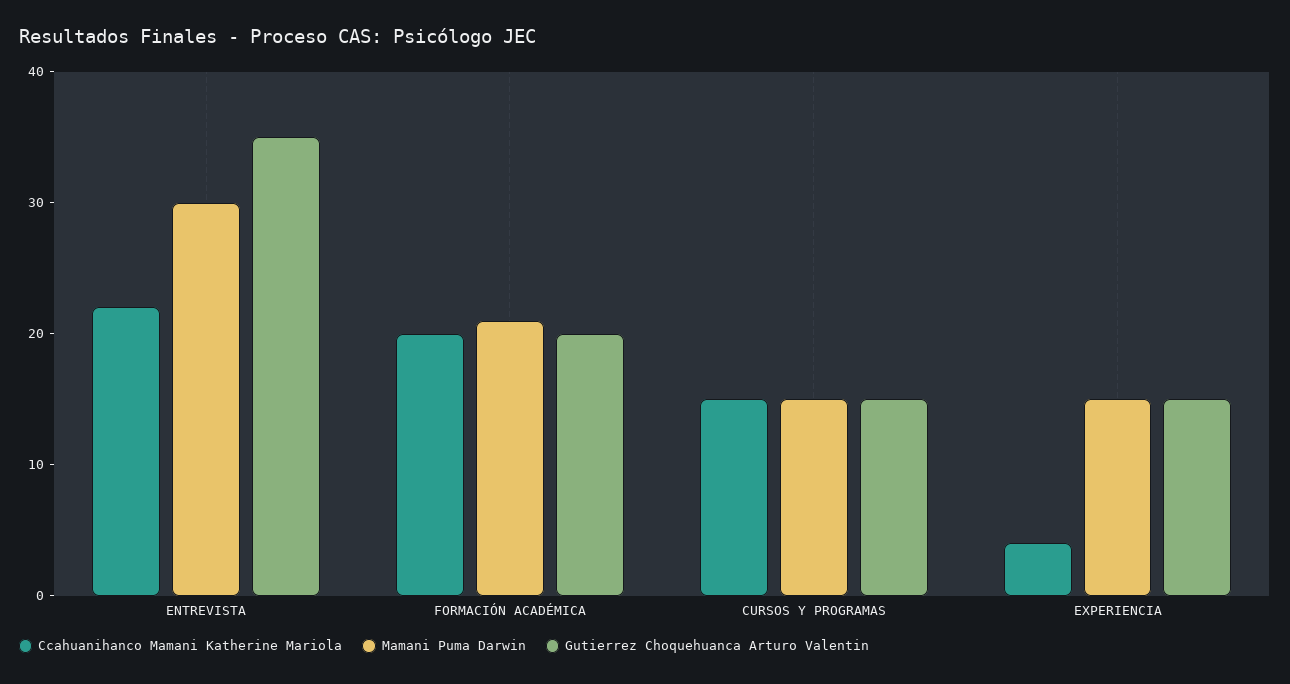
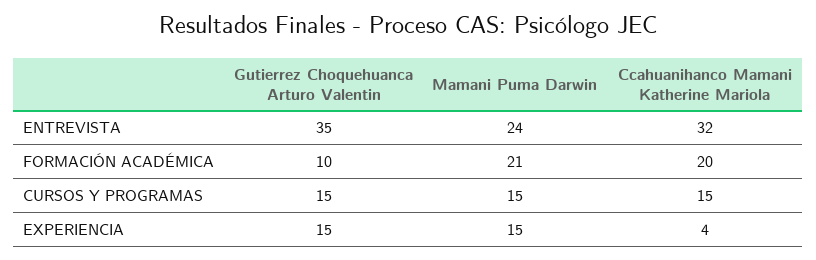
  {
    "Ccahuanihanco Mamani Katherine Mariola": {
-     "ENTREVISTA": 22,
+     "ENTREVISTA": 32,
      "FORMACIÓN ACADÉMICA": 20,
      "CURSOS Y PROGRAMAS": 15,
      "EXPERIENCIA": 4
    },
    "Mamani Puma Darwin": {
-     "ENTREVISTA": 30,
+     "ENTREVISTA": 24,
      "FORMACIÓN ACADÉMICA": 21,
      "CURSOS Y PROGRAMAS": 15,
      "EXPERIENCIA": 15
    },
    "Gutierrez Choquehuanca Arturo Valentin": {
      "ENTREVISTA": 35,
-     "FORMACIÓN ACADÉMICA": 20,
+     "FORMACIÓN ACADÉMICA": 10,
      "CURSOS Y PROGRAMAS": 15,
      "EXPERIENCIA": 15
    }
  }

